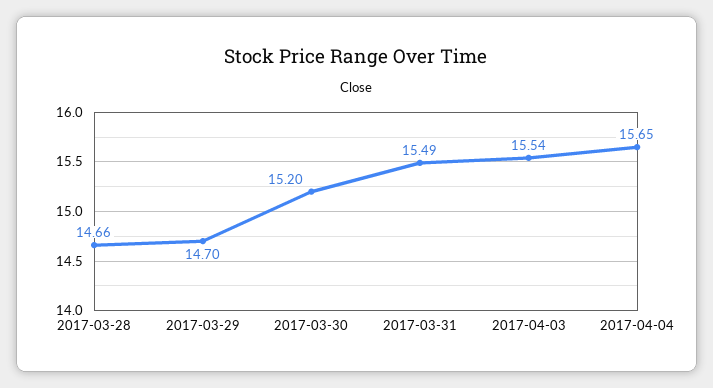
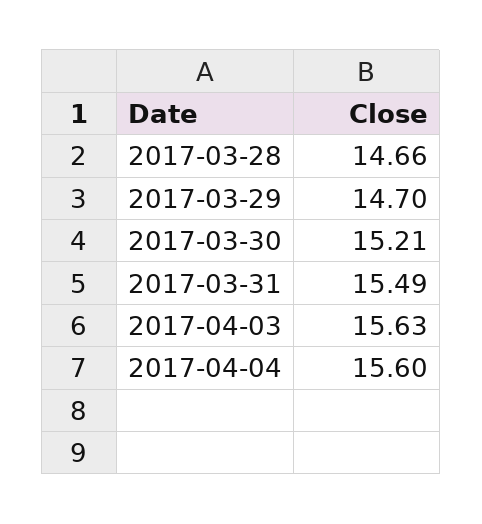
  {
    "2017-03-28": 14.66,
    "2017-03-29": 14.7,
-   "2017-03-30": 15.2,
+   "2017-03-30": 15.21,
    "2017-03-31": 15.49,
-   "2017-04-03": 15.54,
+   "2017-04-03": 15.63,
-   "2017-04-04": 15.65
+   "2017-04-04": 15.6
  }

